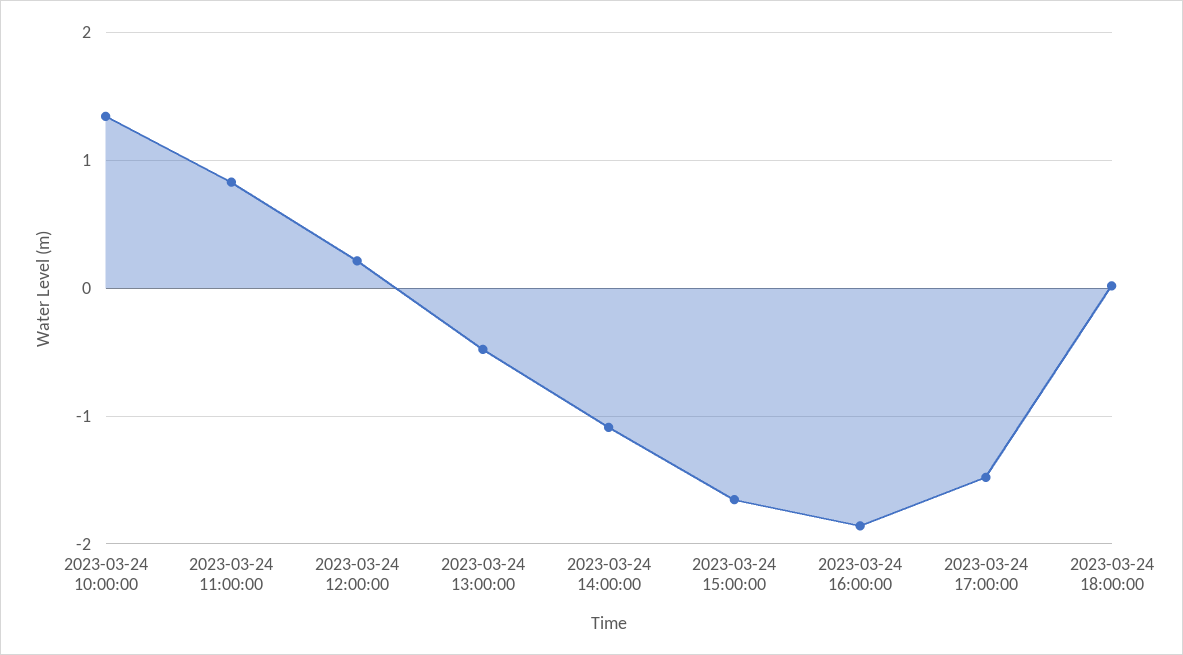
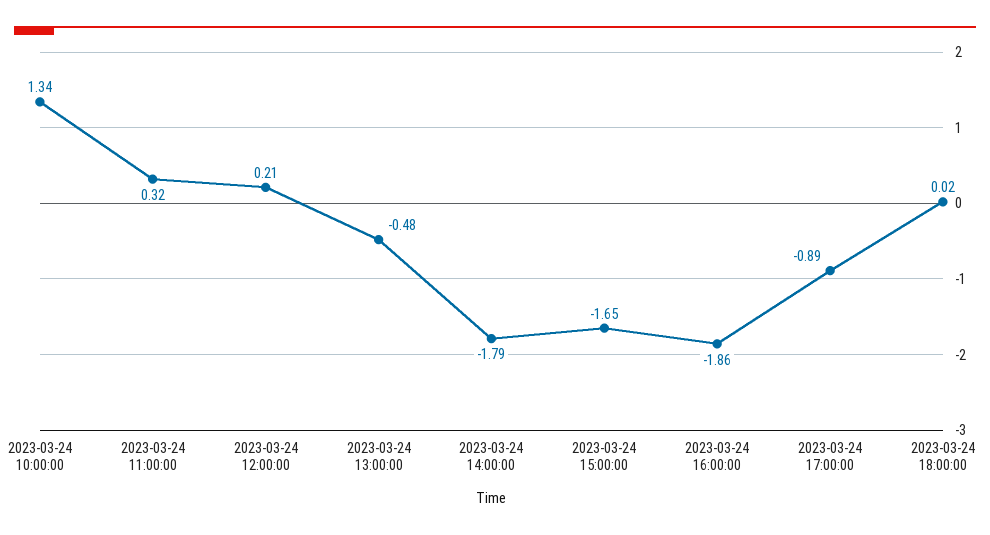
  {
    "2023-03-24 10:00:00": 1.34,
-   "2023-03-24 11:00:00": 0.8,
+   "2023-03-24 11:00:00": 0.32,
    "2023-03-24 12:00:00": 0.21,
    "2023-03-24 13:00:00": -0.48,
-   "2023-03-24 14:00:00": -1.1,
+   "2023-03-24 14:00:00": -1.79,
    "2023-03-24 15:00:00": -1.65,
    "2023-03-24 16:00:00": -1.86,
-   "2023-03-24 17:00:00": -1.5,
+   "2023-03-24 17:00:00": -0.89,
    "2023-03-24 18:00:00": 0.02
  }

